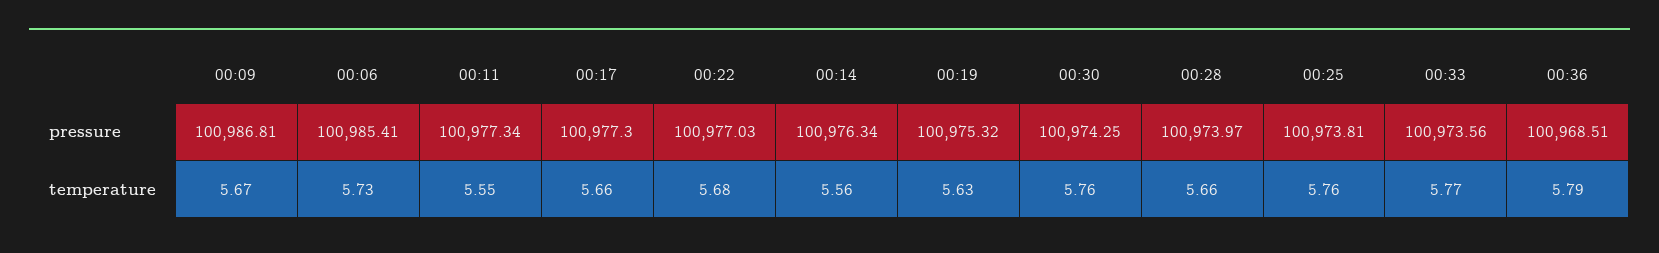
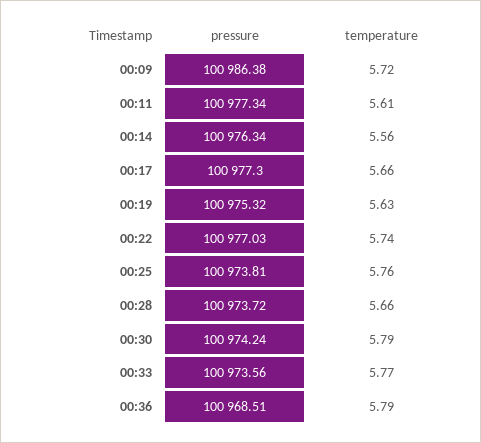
  {
    "00:09": {
-     "pressure": 100986.81,
+     "pressure": 100986.38,
-     "temperature": 5.67
+     "temperature": 5.72
    },
-   "00:06": {
-     "pressure": 100985.41,
-     "temperature": 5.73
-   },
    "00:11": {
      "pressure": 100977.34,
-     "temperature": 5.55
+     "temperature": 5.61
    },
    "00:17": {
      "pressure": 100977.3,
      "temperature": 5.66
    },
    "00:22": {
      "pressure": 100977.03,
-     "temperature": 5.68
+     "temperature": 5.74
    },
    "00:14": {
      "pressure": 100976.34,
      "temperature": 5.56
    },
    "00:19": {
      "pressure": 100975.32,
      "temperature": 5.63
    },
    "00:30": {
-     "pressure": 100974.25,
+     "pressure": 100974.24,
-     "temperature": 5.76
+     "temperature": 5.79
    },
    "00:28": {
-     "pressure": 100973.97,
+     "pressure": 100973.72,
      "temperature": 5.66
    },
    "00:25": {
      "pressure": 100973.81,
      "temperature": 5.76
    },
    "00:33": {
      "pressure": 100973.56,
      "temperature": 5.77
    },
    "00:36": {
      "pressure": 100968.51,
      "temperature": 5.79
    }
  }

